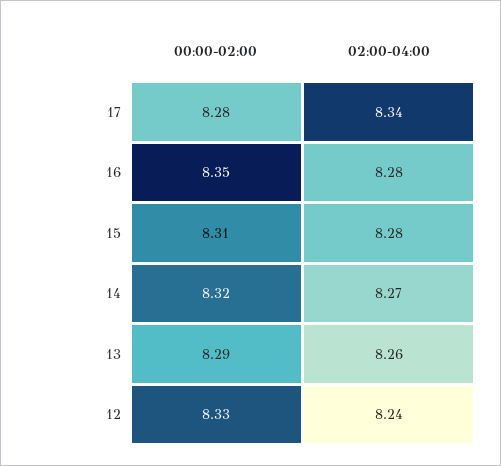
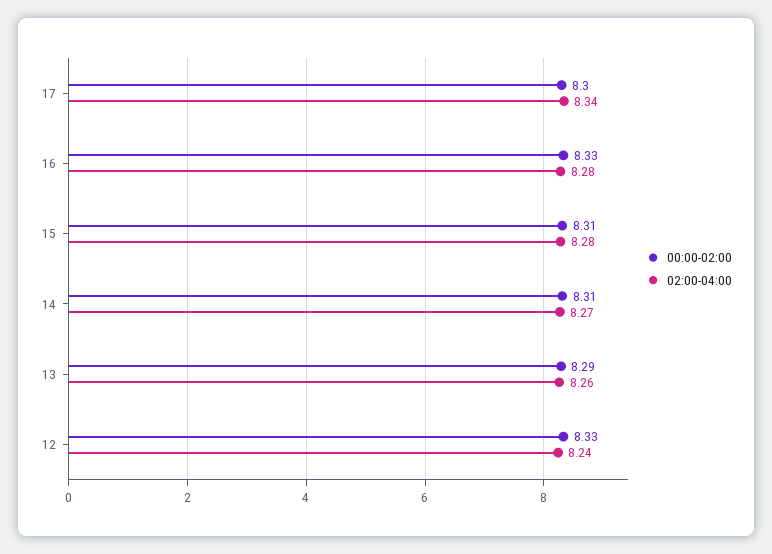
  {
    "00:00-02:00": {
-     "17": 8.28,
+     "17": 8.3,
-     "16": 8.35,
+     "16": 8.33,
      "15": 8.31,
-     "14": 8.32,
+     "14": 8.31,
      "13": 8.29,
      "12": 8.33
    },
    "02:00-04:00": {
      "17": 8.34,
      "16": 8.28,
      "15": 8.28,
      "14": 8.27,
      "13": 8.26,
      "12": 8.24
    }
  }

